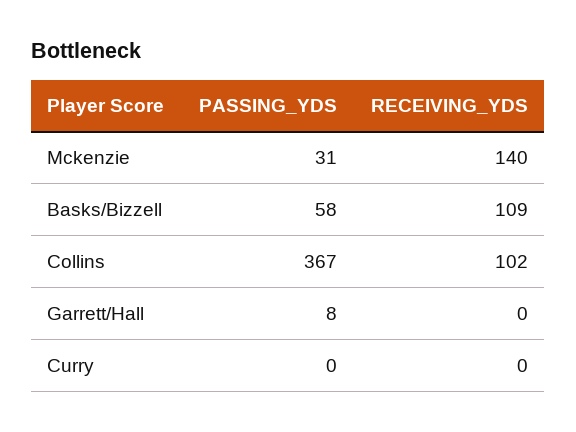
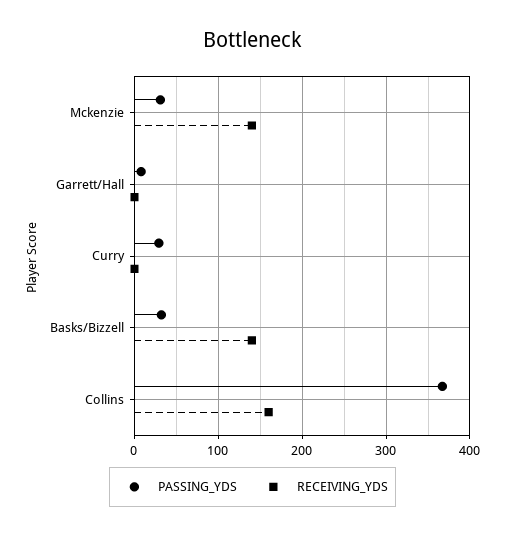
  {
    "PASSING_YDS": {
      "Mckenzie": 31,
-     "Basks/Bizzell": 58,
+     "Basks/Bizzell": 30,
      "Collins": 367,
      "Garrett/Hall": 8,
-     "Curry": 0
+     "Curry": 30
    },
    "RECEIVING_YDS": {
      "Mckenzie": 140,
-     "Basks/Bizzell": 109,
+     "Basks/Bizzell": 140,
-     "Collins": 102,
+     "Collins": 160,
      "Garrett/Hall": 0,
      "Curry": 0
    }
  }

